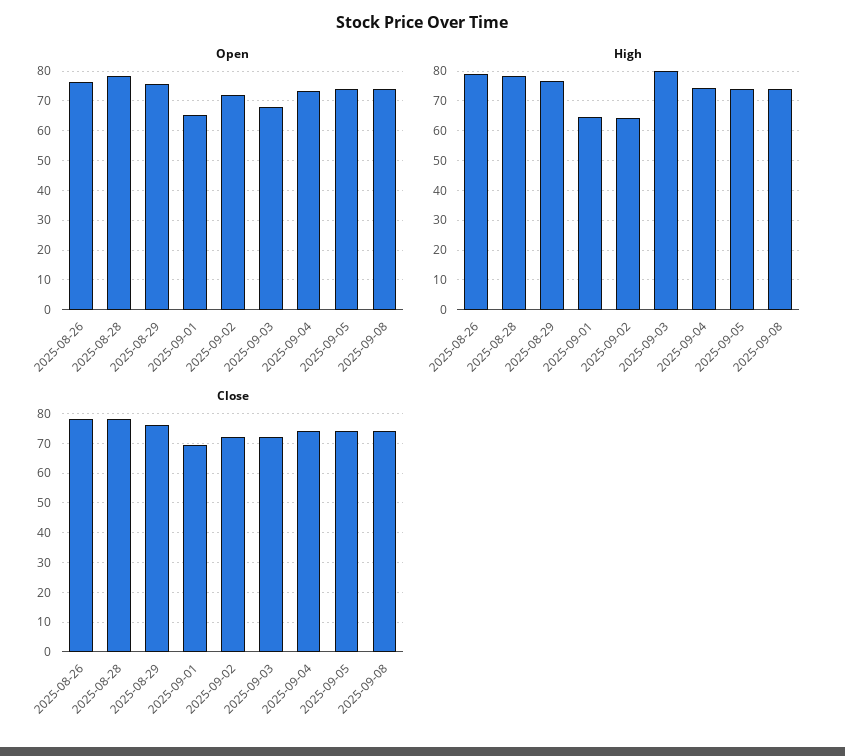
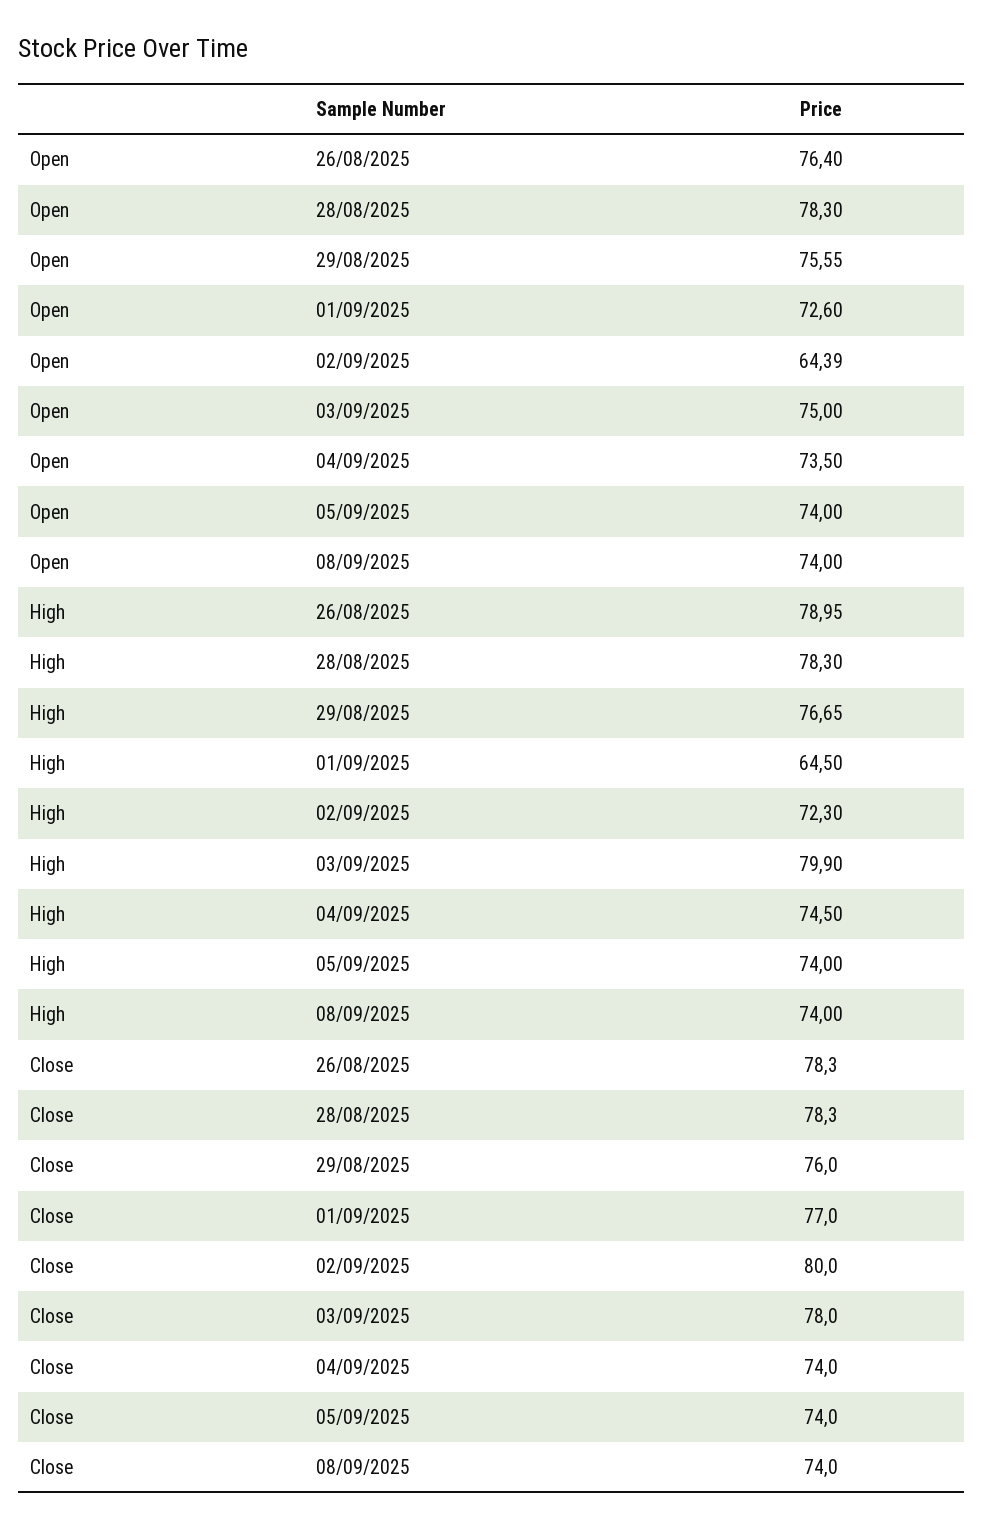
  {
    "Open": {
      "2025-08-26": 76.4,
      "2025-08-28": 78.3,
      "2025-08-29": 75.55,
-     "2025-09-01": 65,
+     "2025-09-01": 72.6,
-     "2025-09-02": 72.5,
+     "2025-09-02": 64.39,
-     "2025-09-03": 67.5,
+     "2025-09-03": 75,
      "2025-09-04": 73.5,
      "2025-09-05": 74,
      "2025-09-08": 74
    },
    "High": {
      "2025-08-26": 78.95,
      "2025-08-28": 78.3,
      "2025-08-29": 76.65,
      "2025-09-01": 64.5,
-     "2025-09-02": 65,
+     "2025-09-02": 72.3,
      "2025-09-03": 79.9,
      "2025-09-04": 74.5,
      "2025-09-05": 74,
      "2025-09-08": 74
    },
    "Close": {
      "2025-08-26": 78.3,
      "2025-08-28": 78.3,
      "2025-08-29": 76,
-     "2025-09-01": 70,
+     "2025-09-01": 77,
-     "2025-09-02": 72.5,
+     "2025-09-02": 80,
-     "2025-09-03": 72.5,
+     "2025-09-03": 78,
      "2025-09-04": 74,
      "2025-09-05": 74,
      "2025-09-08": 74
    }
  }

